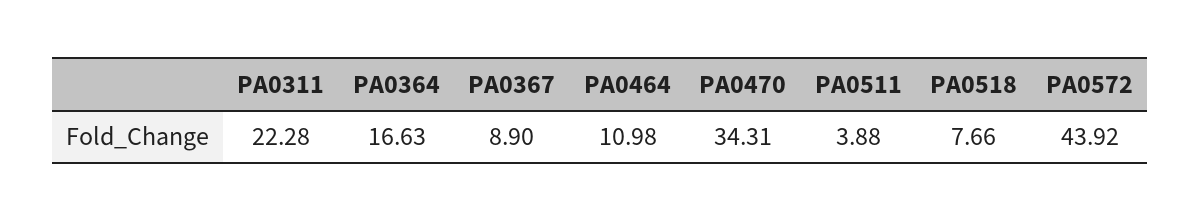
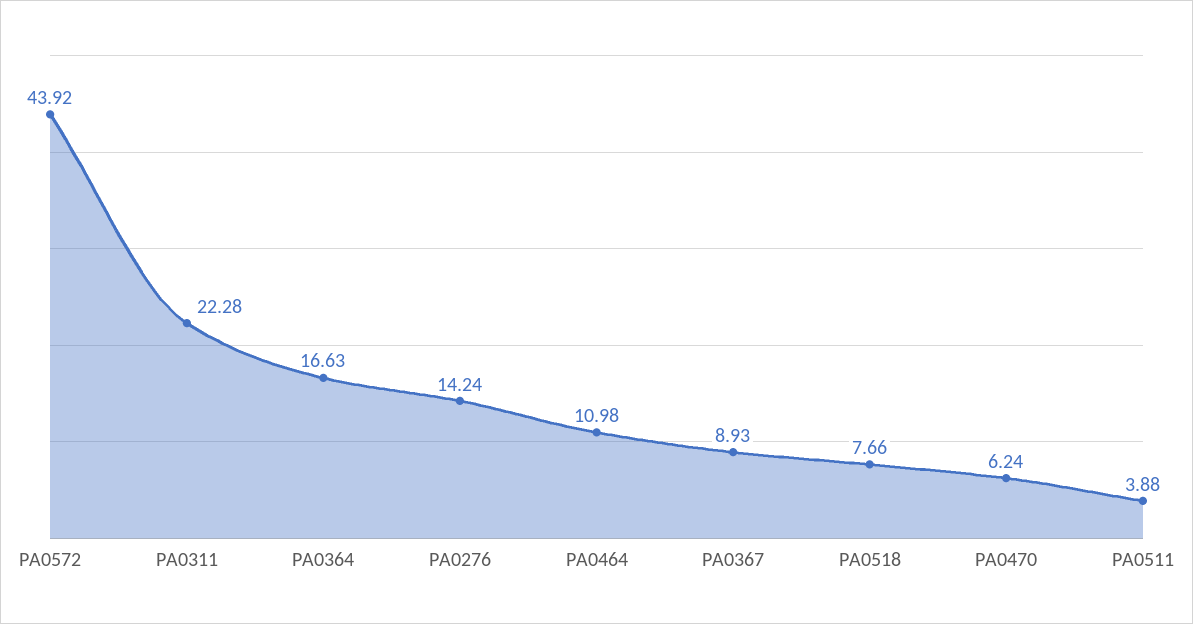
  {
    "PA0311": 22.28,
    "PA0364": 16.63,
-   "PA0367": 8.9,
+   "PA0367": 8.93,
    "PA0464": 10.98,
-   "PA0470": 34.31,
+   "PA0470": 6.24,
    "PA0511": 3.88,
    "PA0518": 7.66,
-   "PA0572": 43.92
+   "PA0572": 43.92,
+   "PA0276": 14.24
  }

